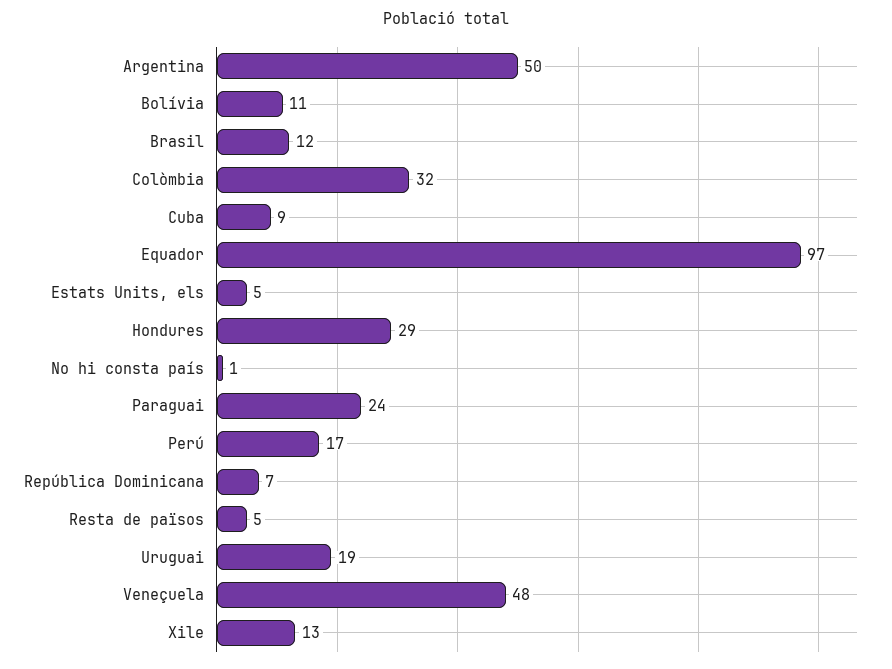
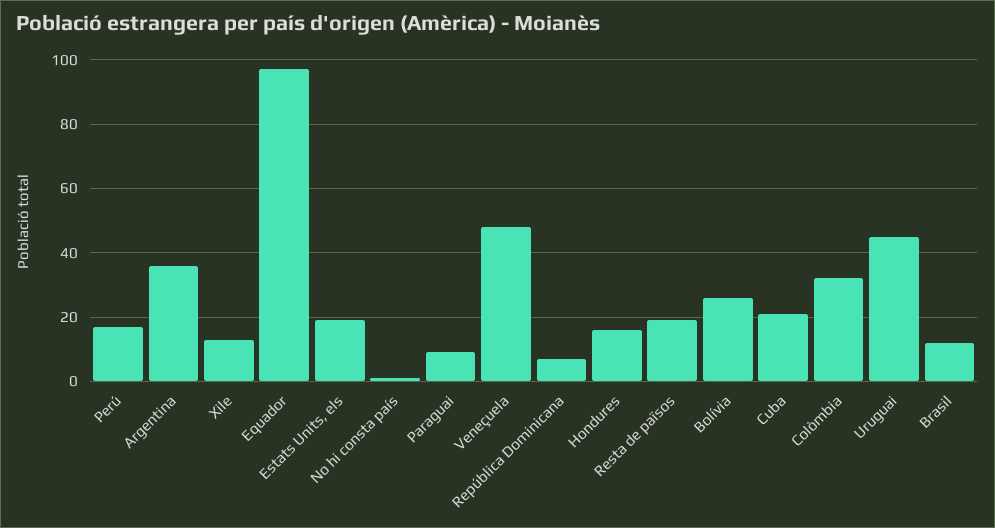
  {
-   "Argentina": 50,
+   "Argentina": 35,
-   "Bolívia": 11,
+   "Bolívia": 25,
    "Brasil": 12,
    "Colòmbia": 32,
-   "Cuba": 9,
+   "Cuba": 20,
    "Equador": 97,
-   "Estats Units, els": 5,
+   "Estats Units, els": 20,
-   "Hondures": 29,
+   "Hondures": 15,
    "No hi consta país": 1,
-   "Paraguai": 24,
+   "Paraguai": 10,
    "Perú": 17,
    "República Dominicana": 7,
-   "Resta de països": 5,
+   "Resta de països": 20,
-   "Uruguai": 19,
+   "Uruguai": 45,
    "Veneçuela": 48,
    "Xile": 13
  }

